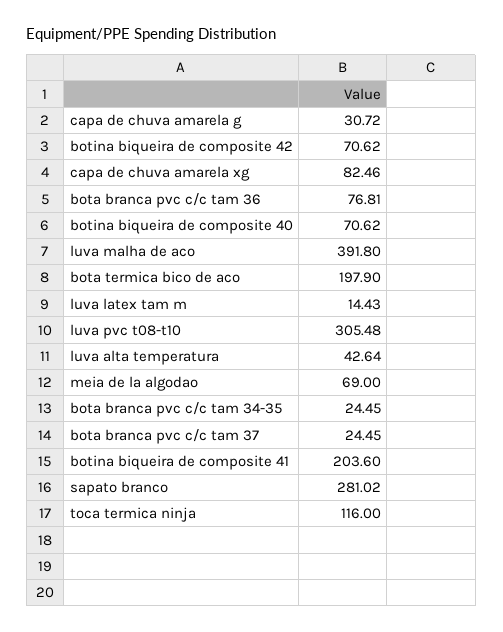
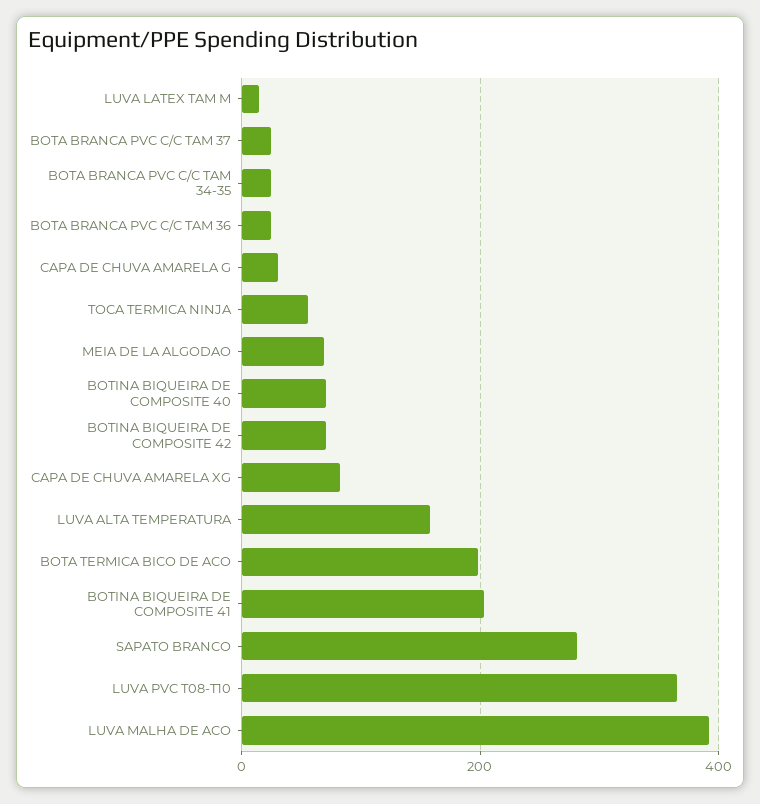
  {
    "capa de chuva amarela g": 30.72,
    "botina biqueira de composite 42": 70.62,
    "capa de chuva amarela xg": 82.46,
-   "bota branca pvc c/c tam 36": 76.81,
+   "bota branca pvc c/c tam 36": 20,
    "botina biqueira de composite 40": 70.62,
    "luva malha de aco": 391.8,
    "bota termica bico de aco": 197.9,
    "luva latex tam m": 14.43,
-   "luva pvc t08-t10": 305.48,
+   "luva pvc t08-t10": 360,
-   "luva alta temperatura": 42.64,
+   "luva alta temperatura": 160,
    "meia de la algodao": 69,
    "bota branca pvc c/c tam 34-35": 24.45,
    "bota branca pvc c/c tam 37": 24.45,
    "botina biqueira de composite 41": 203.6,
    "sapato branco": 281.02,
-   "toca termica ninja": 116
+   "toca termica ninja": 60
  }

